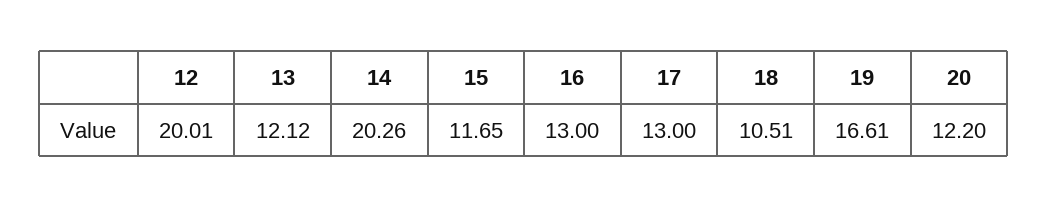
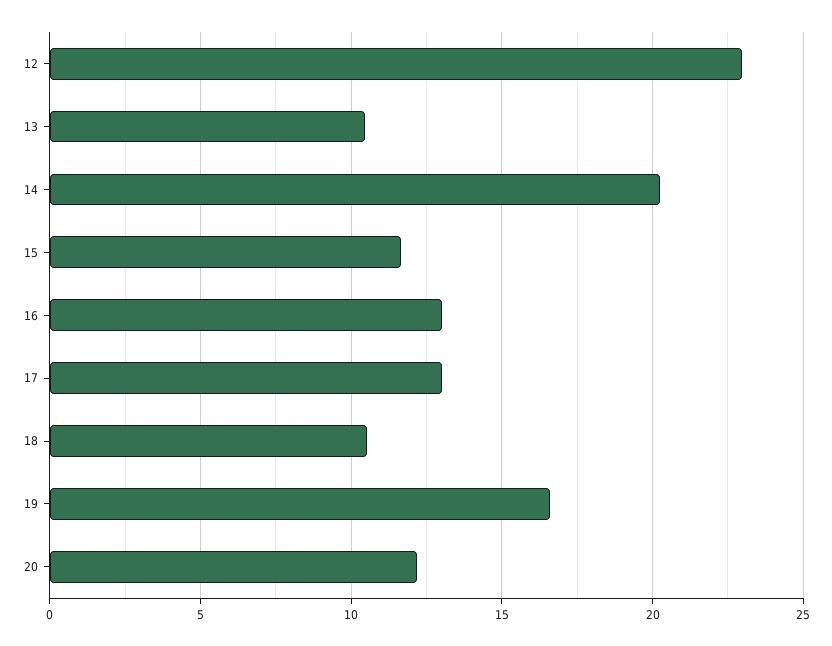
  {
-   "12": 20.01,
+   "12": 23,
-   "13": 12.12,
+   "13": 10.5,
    "14": 20.26,
    "15": 11.65,
    "16": 13,
    "17": 13,
    "18": 10.51,
    "19": 16.61,
    "20": 12.2
  }

